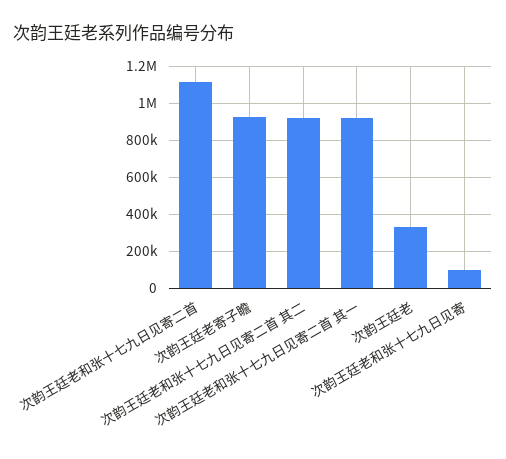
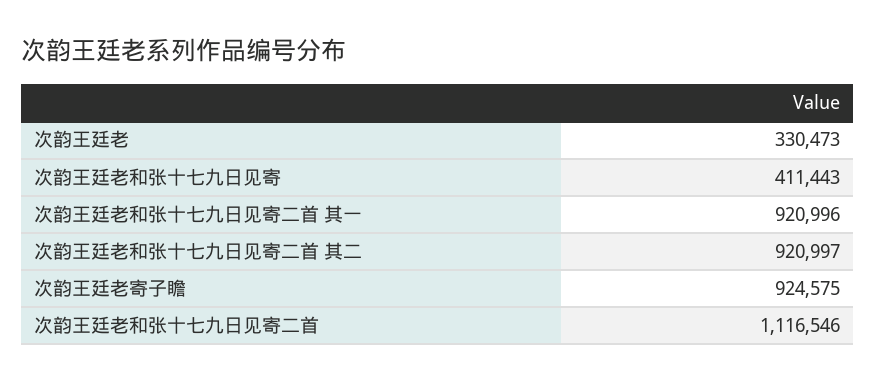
  {
    "次韵王廷老和张十七九日见寄二首": 1116546,
    "次韵王廷老寄子瞻": 924575,
    "次韵王廷老和张十七九日见寄二首 其二": 920997,
    "次韵王廷老和张十七九日见寄二首 其一": 920996,
    "次韵王廷老": 330473,
-   "次韵王廷老和张十七九日见寄": 100000
+   "次韵王廷老和张十七九日见寄": 411443
  }

